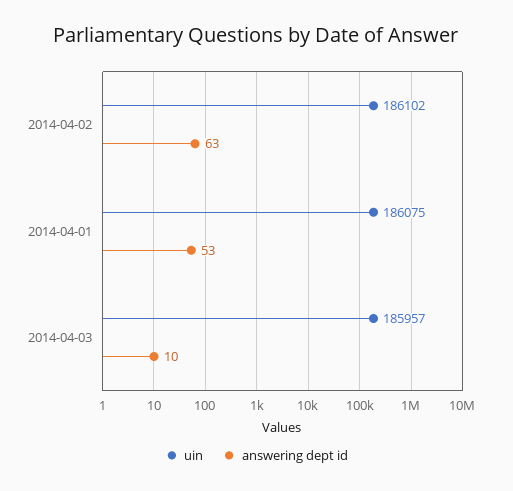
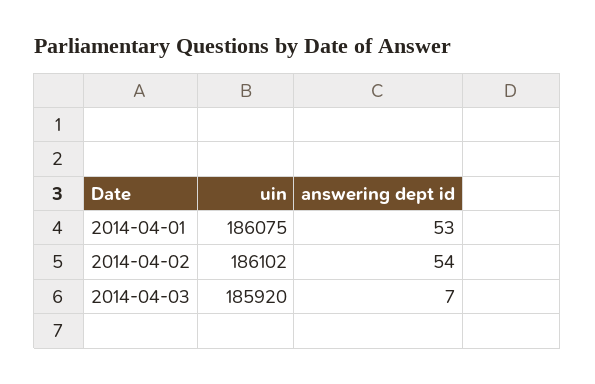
  {
    "uin": {
      "2014-04-02": 186102,
      "2014-04-01": 186075,
-     "2014-04-03": 185957
+     "2014-04-03": 185920
    },
    "answering dept id": {
-     "2014-04-02": 63,
+     "2014-04-02": 54,
      "2014-04-01": 53,
-     "2014-04-03": 10
+     "2014-04-03": 7
    }
  }

